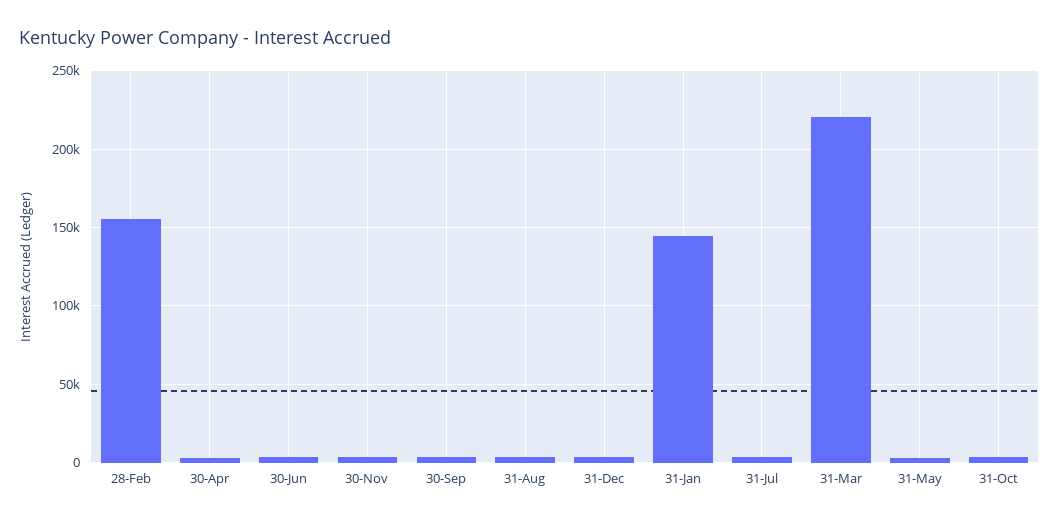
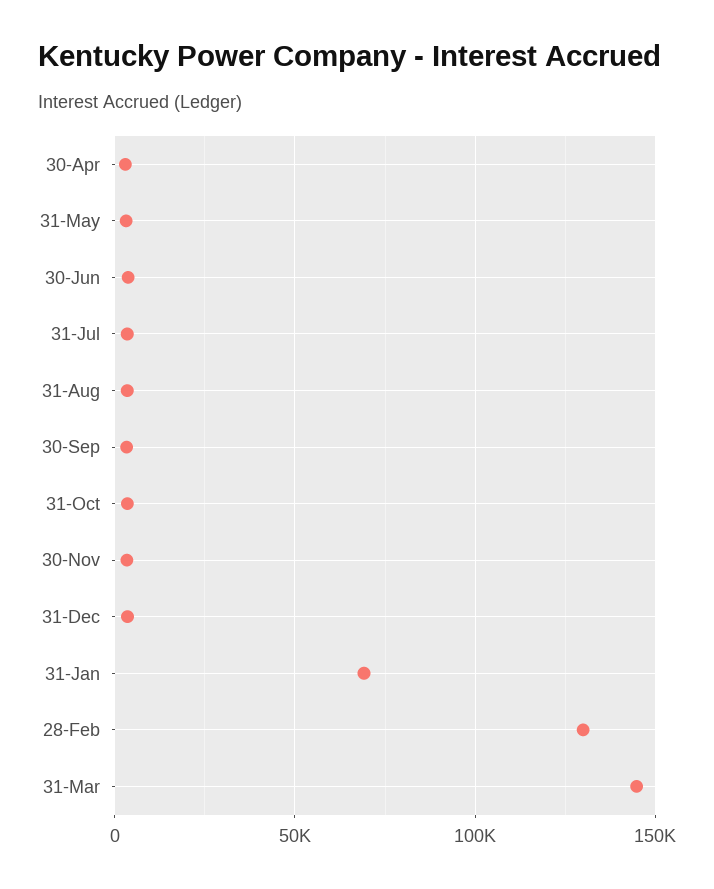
  {
-   "28-Feb": 155000,
+   "28-Feb": 130000,
    "30-Apr": 5000,
    "30-Jun": 5000,
    "30-Nov": 5000,
    "30-Sep": 5000,
    "31-Aug": 5000,
    "31-Dec": 5000,
-   "31-Jan": 145000,
+   "31-Jan": 70000,
    "31-Jul": 5000,
-   "31-Mar": 220000,
+   "31-Mar": 145000,
    "31-May": 5000,
    "31-Oct": 5000
  }

